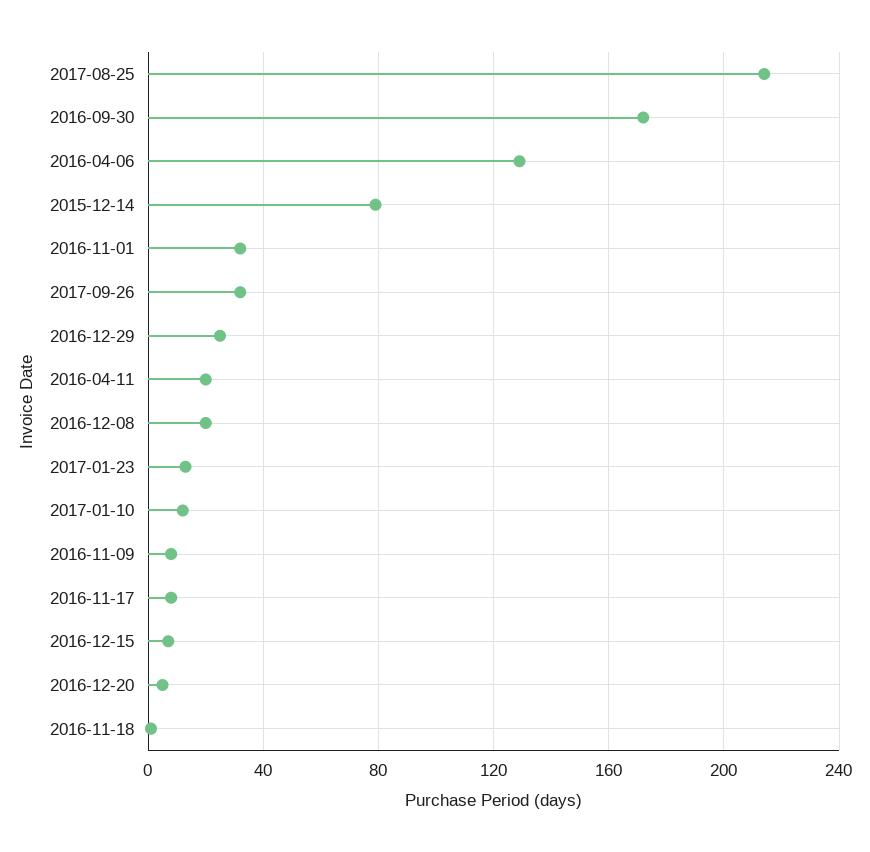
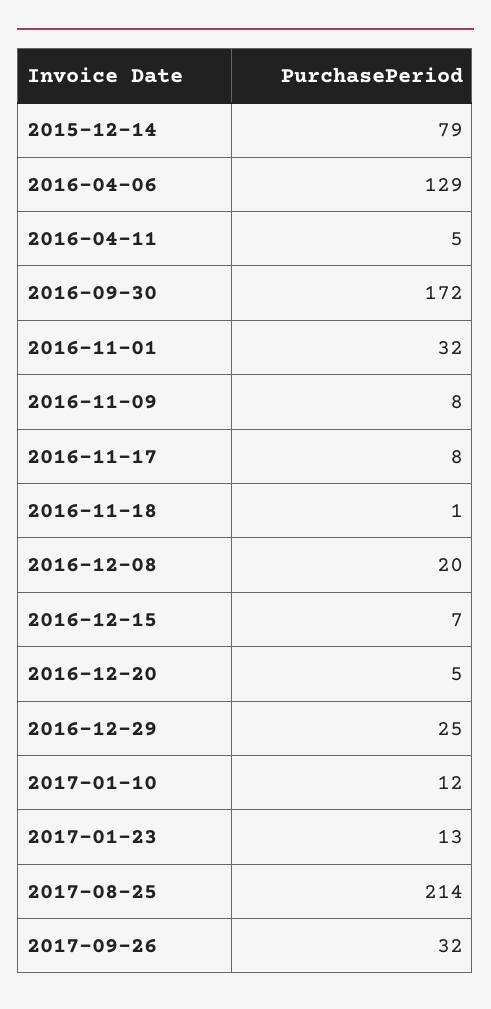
  {
    "2017-08-25": 214,
    "2016-09-30": 172,
    "2016-04-06": 129,
    "2015-12-14": 79,
    "2016-11-01": 32,
    "2017-09-26": 32,
    "2016-12-29": 25,
-   "2016-04-11": 20,
+   "2016-04-11": 5,
    "2016-12-08": 20,
    "2017-01-23": 13,
    "2017-01-10": 12,
    "2016-11-09": 8,
    "2016-11-17": 8,
    "2016-12-15": 7,
    "2016-12-20": 5,
    "2016-11-18": 1
  }

